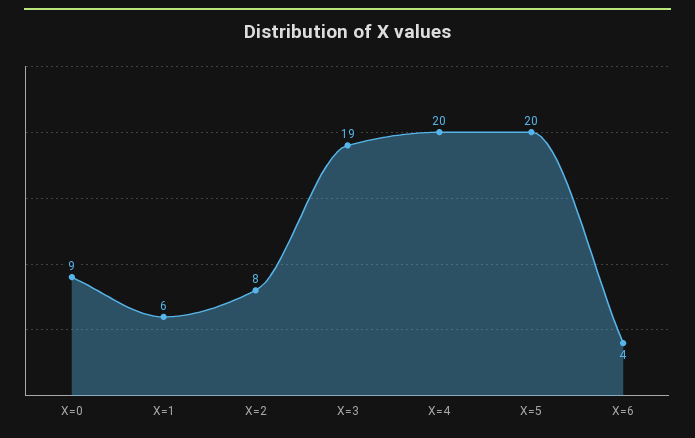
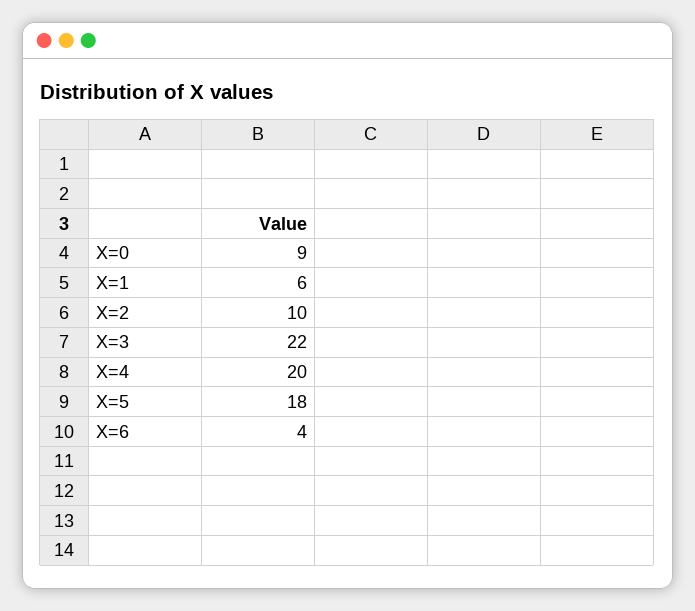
  {
    "X=0": 9,
    "X=1": 6,
-   "X=2": 8,
+   "X=2": 10,
-   "X=3": 19,
+   "X=3": 22,
    "X=4": 20,
-   "X=5": 20,
+   "X=5": 18,
    "X=6": 4
  }

